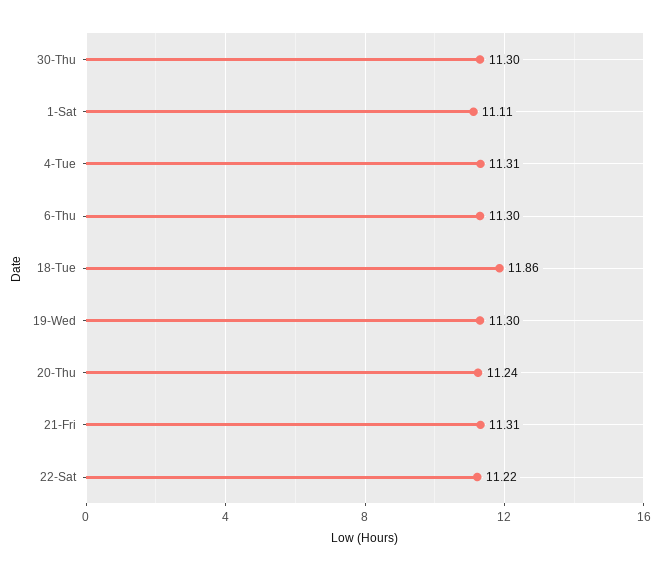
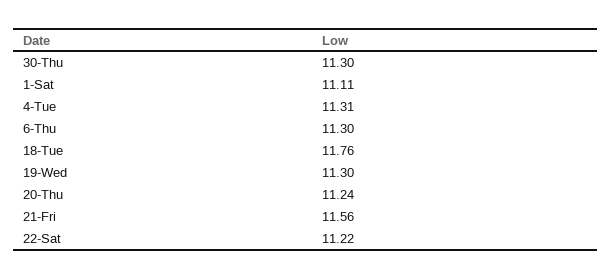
  {
    "30-Thu": 11.3,
    "1-Sat": 11.11,
    "4-Tue": 11.31,
    "6-Thu": 11.3,
-   "18-Tue": 11.86,
+   "18-Tue": 11.76,
    "19-Wed": 11.3,
    "20-Thu": 11.24,
-   "21-Fri": 11.31,
+   "21-Fri": 11.56,
    "22-Sat": 11.22
  }

